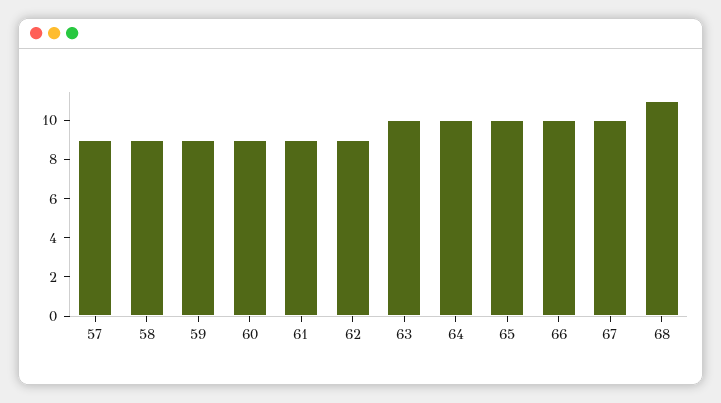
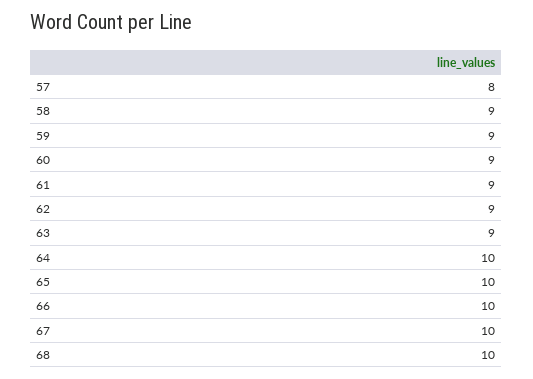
  {
-   "57": 9,
+   "57": 8,
    "58": 9,
    "59": 9,
    "60": 9,
    "61": 9,
    "62": 9,
-   "63": 10,
+   "63": 9,
    "64": 10,
    "65": 10,
    "66": 10,
    "67": 10,
-   "68": 11
+   "68": 10
  }

